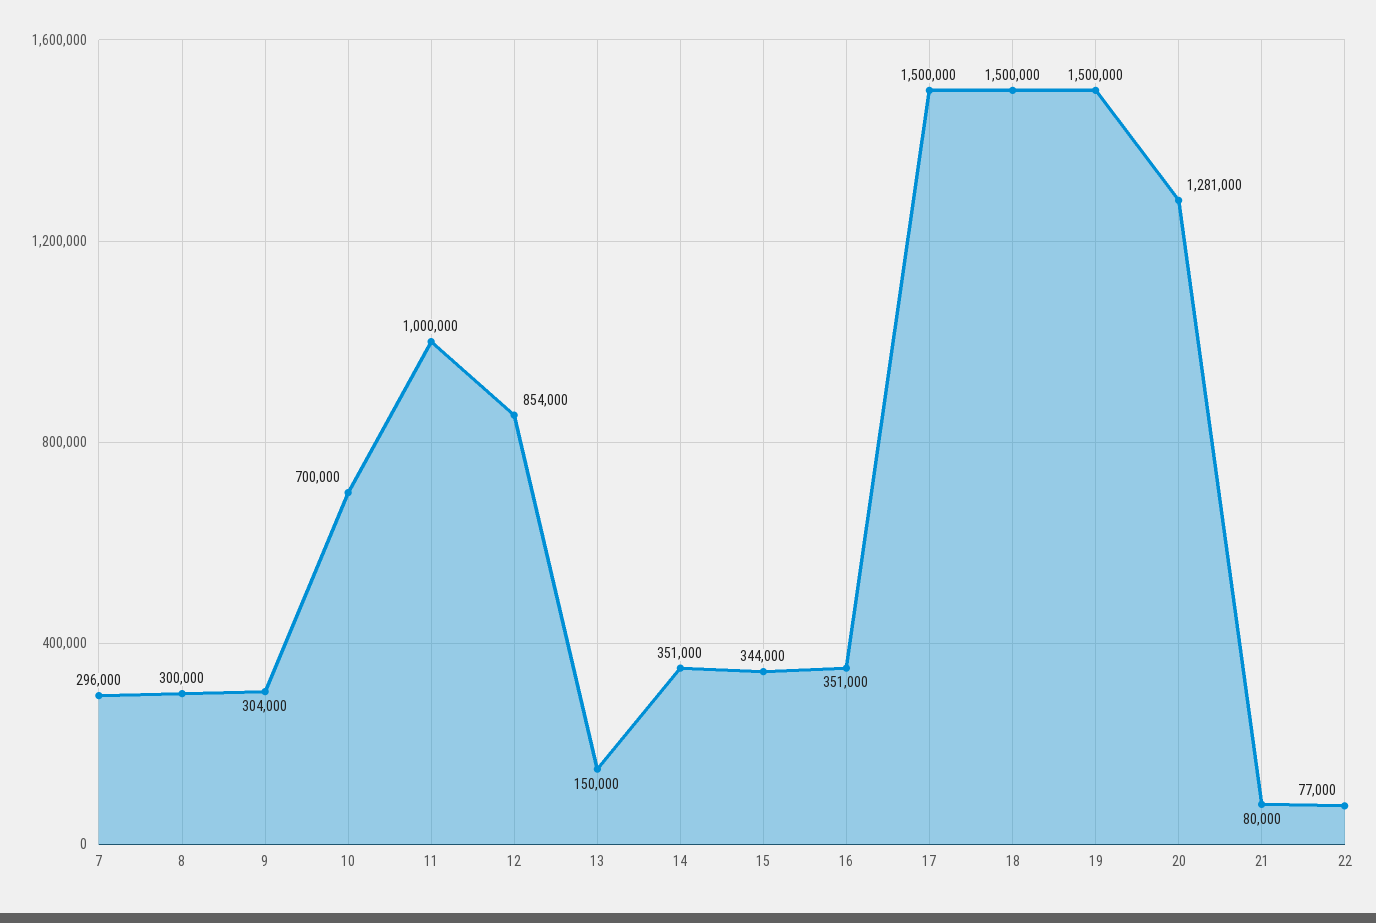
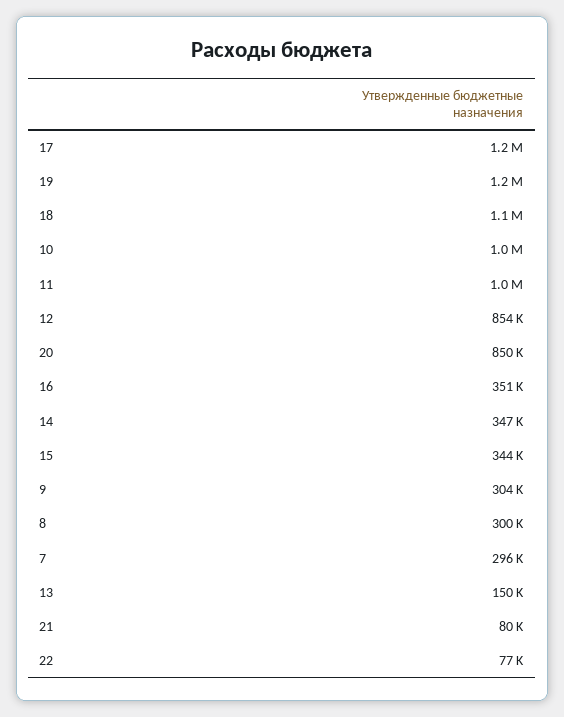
  {
    "7": 296000,
    "8": 300000,
    "9": 304000,
-   "10": 700000,
+   "10": 1000000,
    "11": 1000000,
    "12": 854000,
    "13": 150000,
-   "14": 351000,
+   "14": 347000,
    "15": 344000,
    "16": 351000,
-   "17": 1500000,
+   "17": 1200000,
-   "18": 1500000,
+   "18": 1100000,
-   "19": 1500000,
+   "19": 1200000,
-   "20": 1281000,
+   "20": 850000,
    "21": 80000,
    "22": 77000
  }

